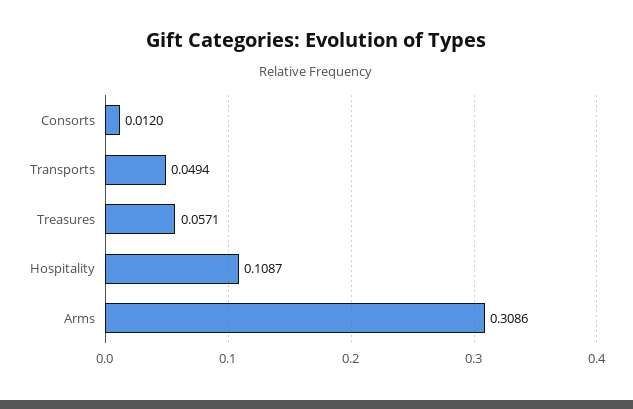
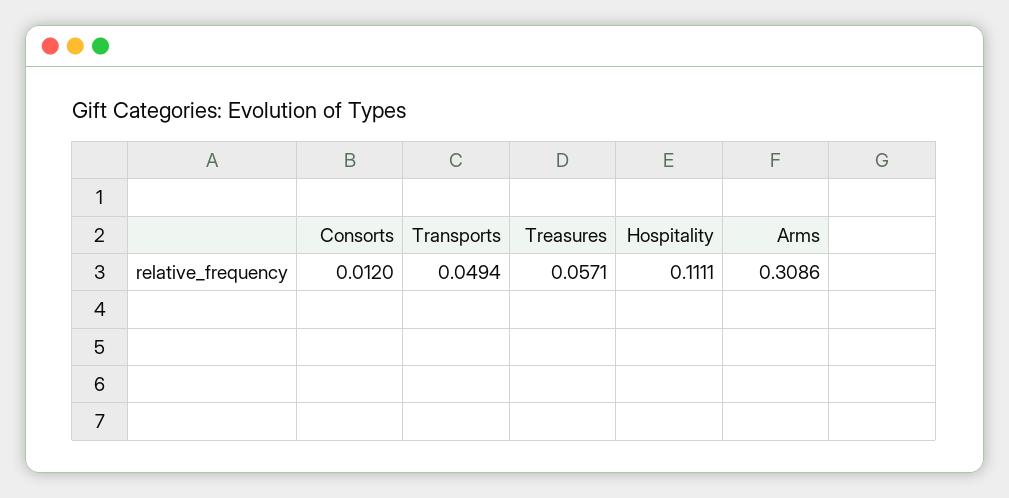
  {
    "Consorts": 0.012,
    "Transports": 0.0494,
    "Treasures": 0.0571,
-   "Hospitality": 0.1087,
+   "Hospitality": 0.1111,
    "Arms": 0.3086
  }

